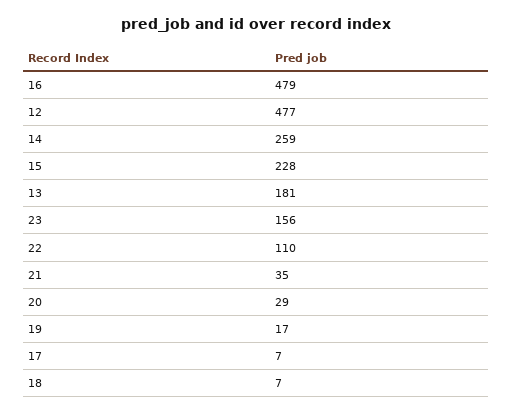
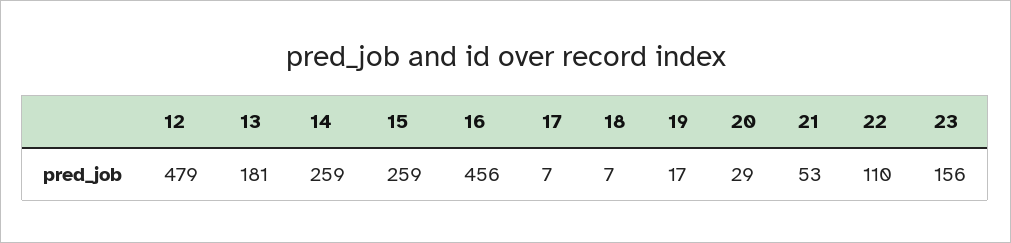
  {
-   "16": 479,
+   "16": 456,
-   "12": 477,
+   "12": 479,
    "14": 259,
-   "15": 228,
+   "15": 259,
    "13": 181,
    "23": 156,
    "22": 110,
-   "21": 35,
+   "21": 53,
    "20": 29,
    "19": 17,
    "17": 7,
    "18": 7
  }

